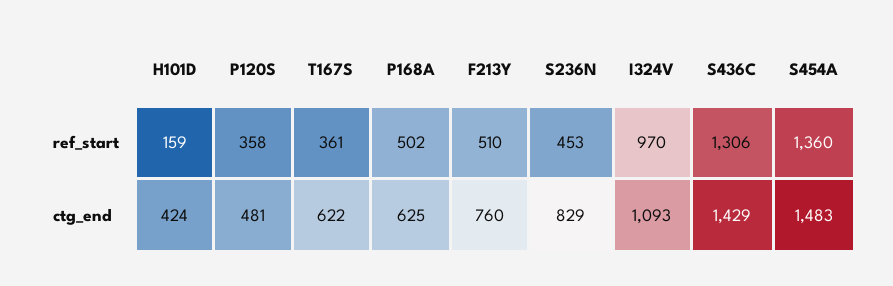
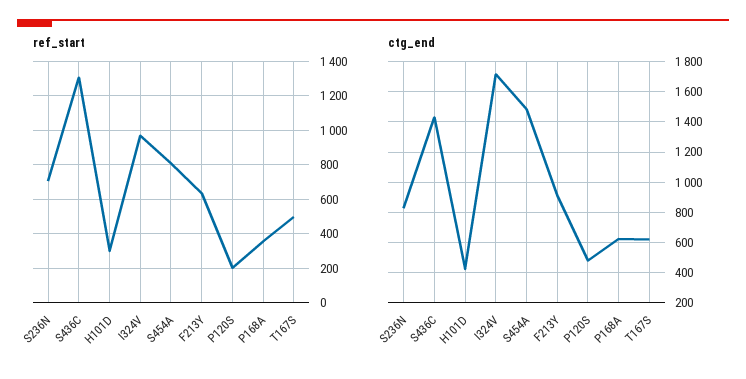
  {
    "ref_start": {
-     "H101D": 159,
+     "H101D": 300,
-     "P120S": 358,
+     "P120S": 200,
-     "T167S": 361,
+     "T167S": 500,
-     "P168A": 502,
+     "P168A": 350,
-     "F213Y": 510,
+     "F213Y": 650,
-     "S236N": 453,
+     "S236N": 700,
      "I324V": 970,
      "S436C": 1306,
-     "S454A": 1360
+     "S454A": 800
    },
    "ctg_end": {
      "H101D": 424,
      "P120S": 481,
      "T167S": 622,
      "P168A": 625,
-     "F213Y": 760,
+     "F213Y": 900,
      "S236N": 829,
-     "I324V": 1093,
+     "I324V": 1700,
      "S436C": 1429,
      "S454A": 1483
    }
  }

